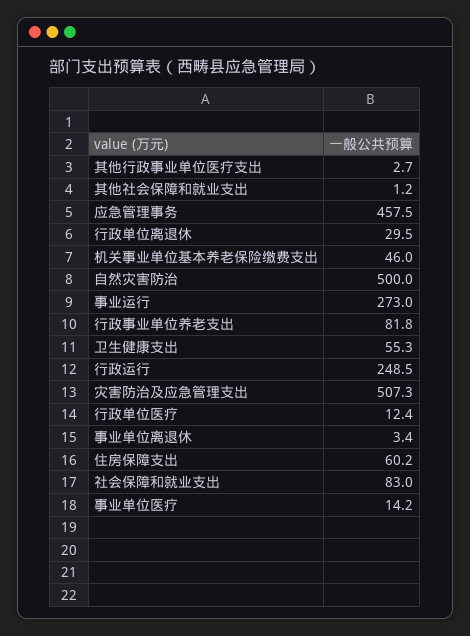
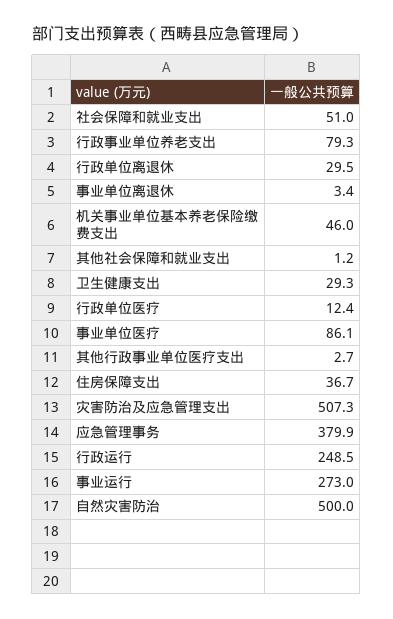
  {
    "其他行政事业单位医疗支出": 2.7,
    "其他社会保障和就业支出": 1.2,
-   "应急管理事务": 457.5,
+   "应急管理事务": 379.9,
    "行政单位离退休": 29.5,
    "机关事业单位基本养老保险缴费支出": 46,
    "自然灾害防治": 500,
    "事业运行": 273,
-   "行政事业单位养老支出": 81.8,
+   "行政事业单位养老支出": 79.3,
-   "卫生健康支出": 55.3,
+   "卫生健康支出": 29.3,
    "行政运行": 248.5,
    "灾害防治及应急管理支出": 507.3,
    "行政单位医疗": 12.4,
    "事业单位离退休": 3.4,
-   "住房保障支出": 60.2,
+   "住房保障支出": 36.7,
-   "社会保障和就业支出": 83,
+   "社会保障和就业支出": 51,
-   "事业单位医疗": 14.2
+   "事业单位医疗": 86.1
  }

